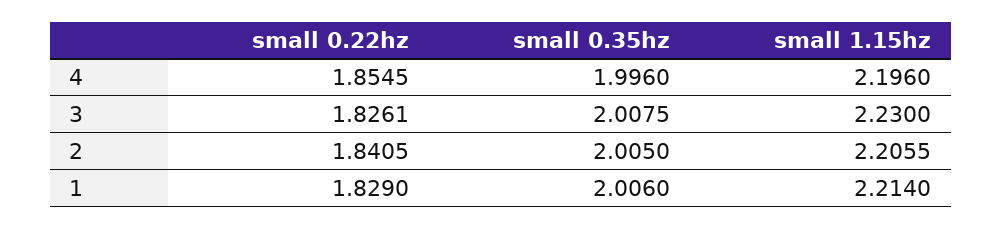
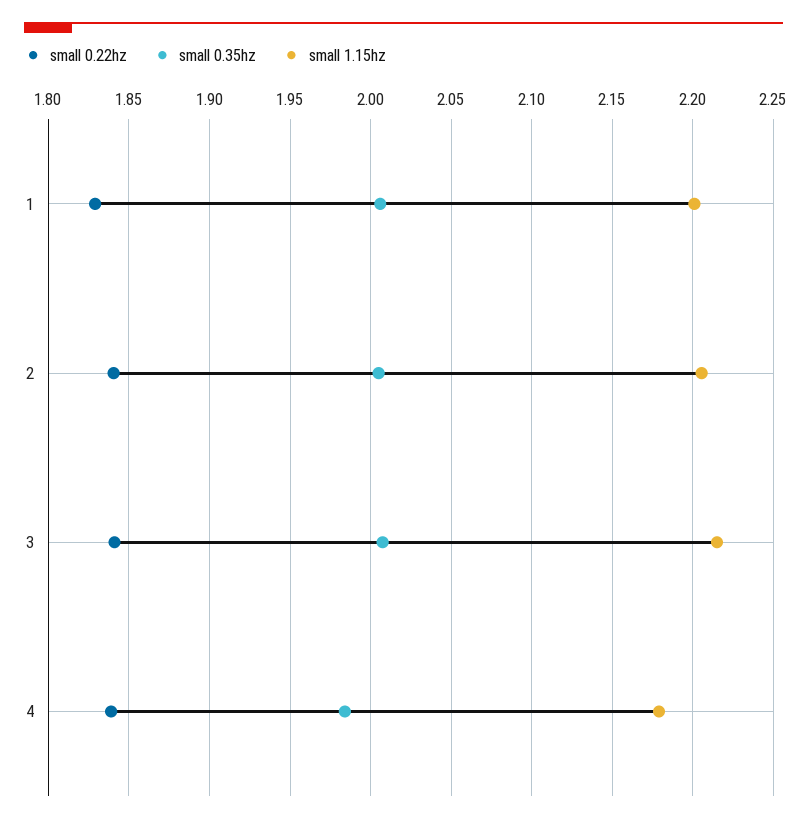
  {
    "small 0.22hz": {
-     "4": 1.8545,
+     "4": 1.84,
-     "3": 1.8261,
+     "3": 1.84,
      "2": 1.8405,
      "1": 1.829
    },
    "small 0.35hz": {
-     "4": 1.996,
+     "4": 1.985,
      "3": 2.0075,
      "2": 2.005,
      "1": 2.006
    },
    "small 1.15hz": {
-     "4": 2.196,
+     "4": 2.18,
-     "3": 2.23,
+     "3": 2.215,
      "2": 2.2055,
-     "1": 2.214
+     "1": 2.2
    }
  }

